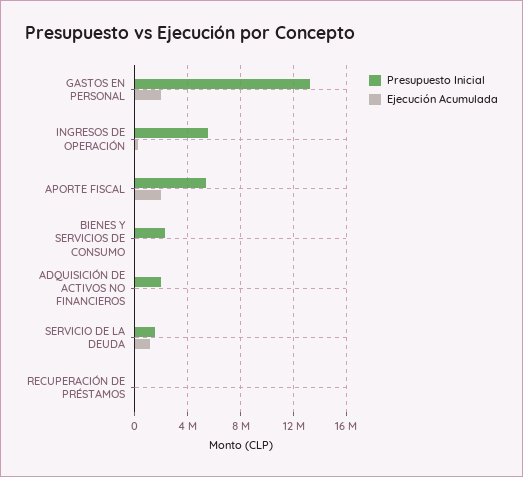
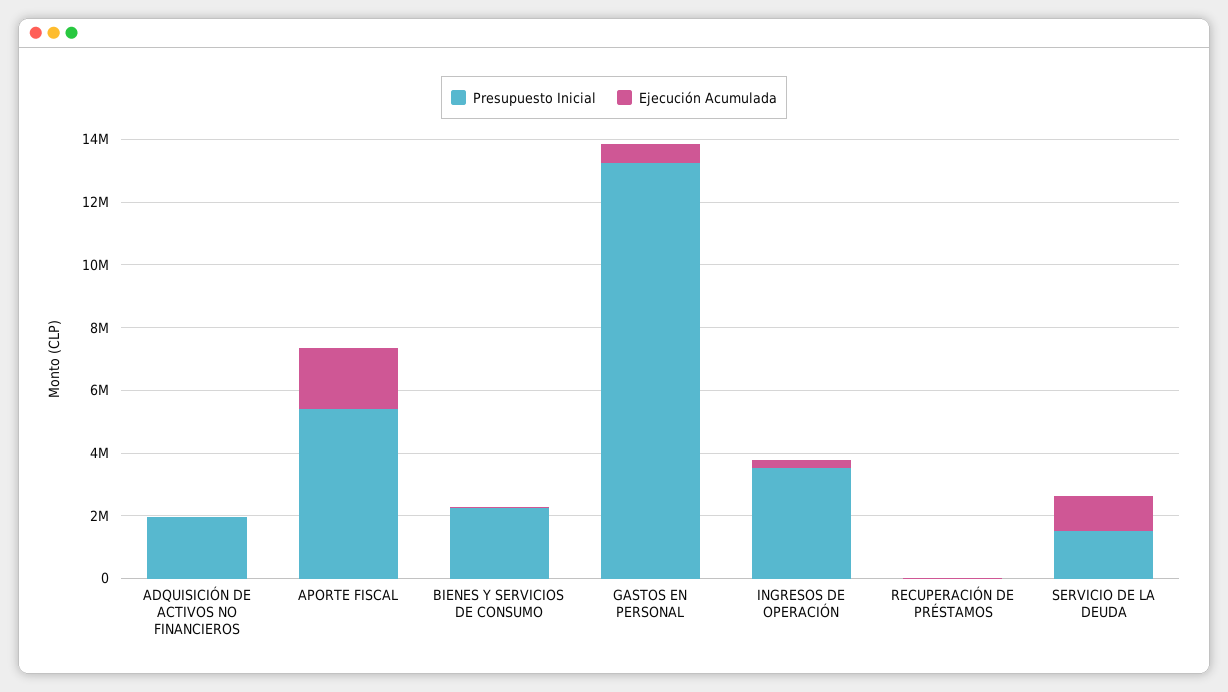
  {
    "Presupuesto Inicial": {
      "GASTOS EN PERSONAL": 13000000,
-     "INGRESOS DE OPERACIÓN": 5500000,
+     "INGRESOS DE OPERACIÓN": 3500000,
      "APORTE FISCAL": 5500000,
      "BIENES Y SERVICIOS DE CONSUMO": 2500000,
      "ADQUISICIÓN DE ACTIVOS NO FINANCIEROS": 2000000,
      "SERVICIO DE LA DEUDA": 1500000,
      "RECUPERACIÓN DE PRÉSTAMOS": 0
    },
    "Ejecución Acumulada": {
-     "GASTOS EN PERSONAL": 2000000,
+     "GASTOS EN PERSONAL": 500000,
      "INGRESOS DE OPERACIÓN": 500000,
      "APORTE FISCAL": 2000000,
      "BIENES Y SERVICIOS DE CONSUMO": 0,
      "ADQUISICIÓN DE ACTIVOS NO FINANCIEROS": 0,
      "SERVICIO DE LA DEUDA": 1000000,
      "RECUPERACIÓN DE PRÉSTAMOS": 0
    }
  }

